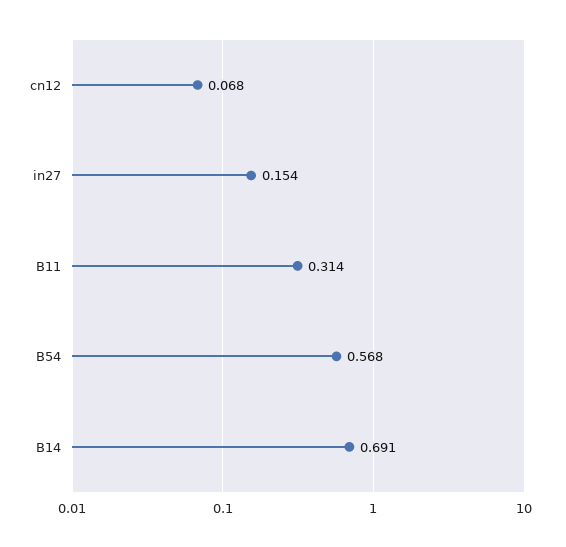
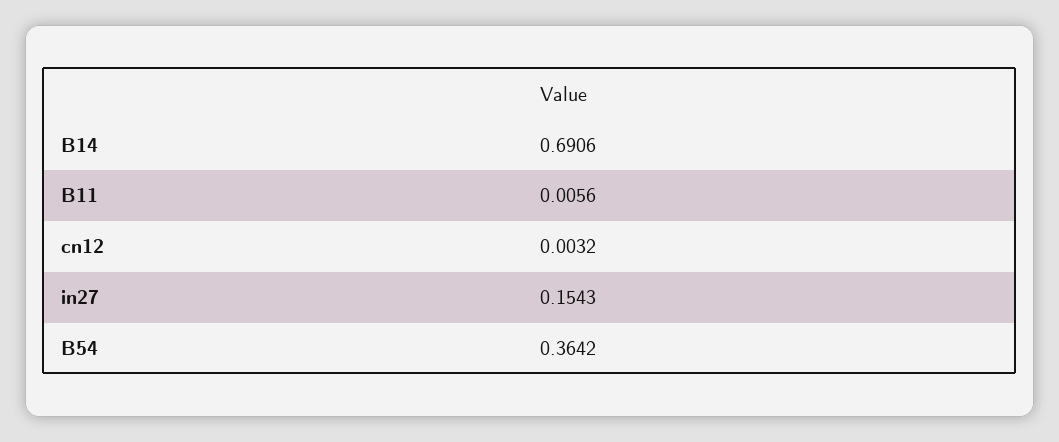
  {
-   "cn12": 0.068,
+   "cn12": 0.0032,
    "in27": 0.1543,
-   "B11": 0.314,
+   "B11": 0.0056,
-   "B54": 0.568,
+   "B54": 0.3642,
    "B14": 0.6906
  }

